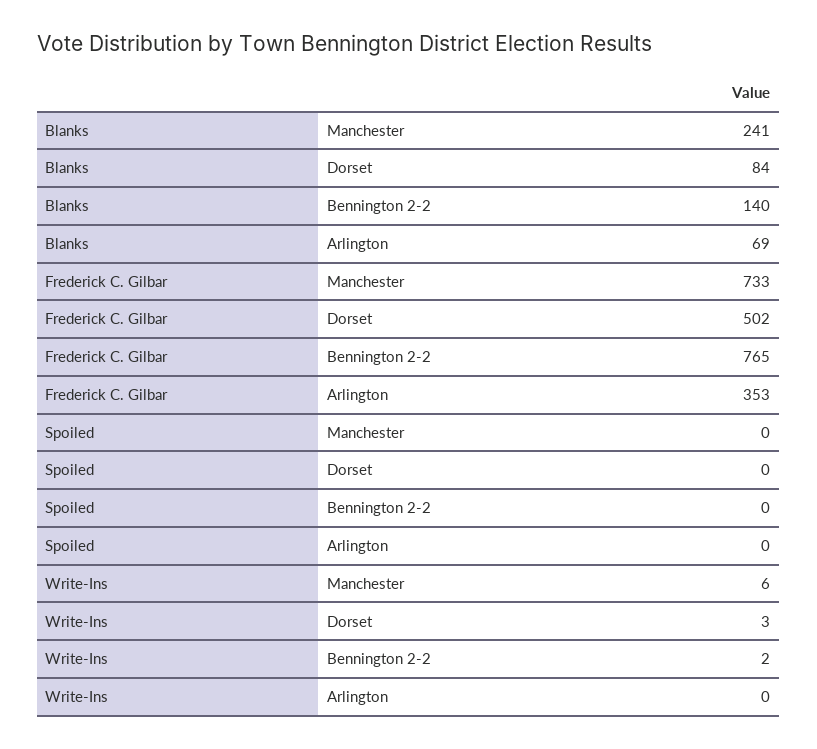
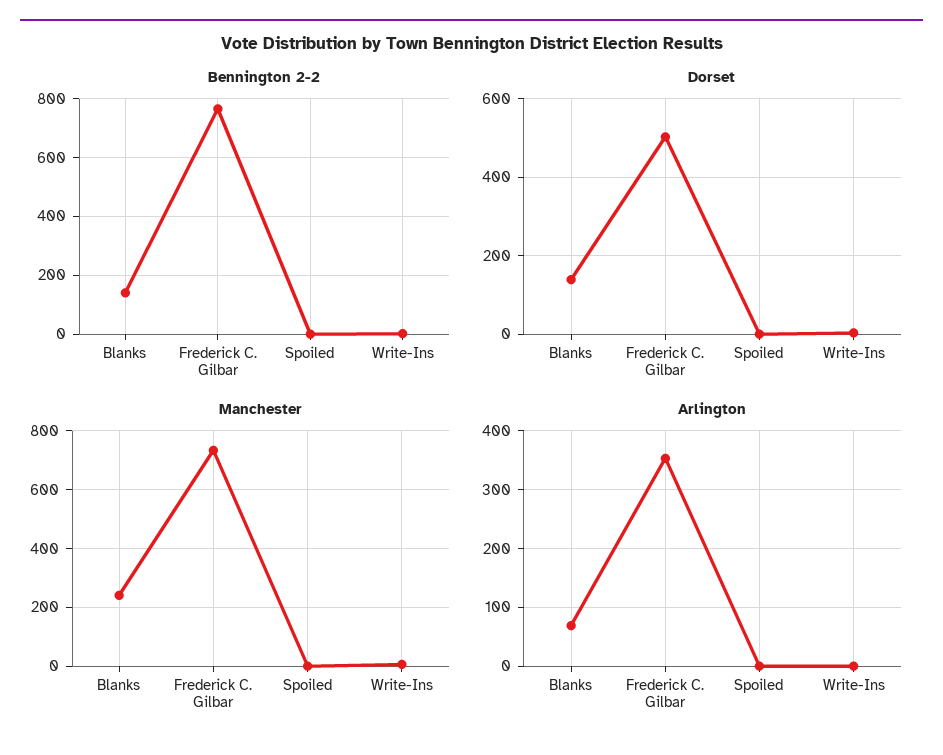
  {
    "Manchester": {
      "Blanks": 241,
      "Frederick C. Gilbar": 733,
      "Spoiled": 0,
      "Write-Ins": 6
    },
    "Dorset": {
-     "Blanks": 84,
+     "Blanks": 140,
      "Frederick C. Gilbar": 502,
      "Spoiled": 0,
      "Write-Ins": 3
    },
    "Bennington 2-2": {
      "Blanks": 140,
      "Frederick C. Gilbar": 765,
      "Spoiled": 0,
      "Write-Ins": 2
    },
    "Arlington": {
      "Blanks": 69,
      "Frederick C. Gilbar": 353,
      "Spoiled": 0,
      "Write-Ins": 0
    }
  }

